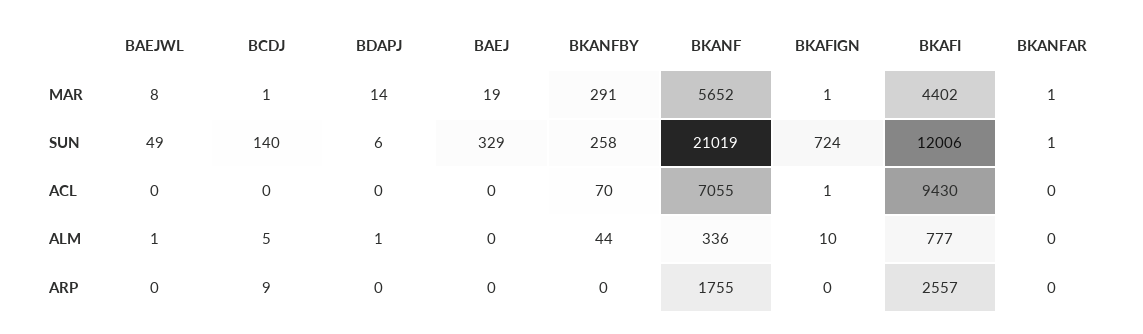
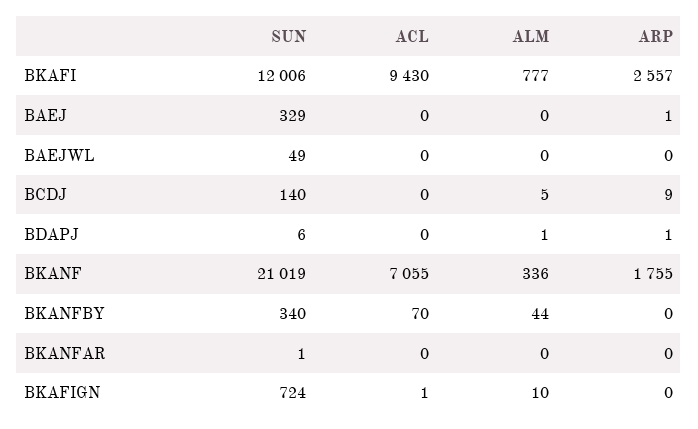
  {
    "BAEJWL": {
-     "MAR": 8,
      "SUN": 49,
      "ACL": 0,
-     "ALM": 1,
+     "ALM": 0,
      "ARP": 0
    },
    "BCDJ": {
-     "MAR": 1,
      "SUN": 140,
      "ACL": 0,
      "ALM": 5,
      "ARP": 9
    },
    "BDAPJ": {
-     "MAR": 14,
      "SUN": 6,
      "ACL": 0,
      "ALM": 1,
-     "ARP": 0
+     "ARP": 1
    },
    "BAEJ": {
-     "MAR": 19,
      "SUN": 329,
      "ACL": 0,
      "ALM": 0,
-     "ARP": 0
+     "ARP": 1
    },
    "BKANFBY": {
-     "MAR": 291,
-     "SUN": 258,
+     "SUN": 340,
      "ACL": 70,
      "ALM": 44,
      "ARP": 0
    },
    "BKANF": {
-     "MAR": 5652,
      "SUN": 21019,
      "ACL": 7055,
      "ALM": 336,
      "ARP": 1755
    },
    "BKAFIGN": {
-     "MAR": 1,
      "SUN": 724,
      "ACL": 1,
      "ALM": 10,
      "ARP": 0
    },
    "BKAFI": {
-     "MAR": 4402,
      "SUN": 12006,
      "ACL": 9430,
      "ALM": 777,
      "ARP": 2557
    },
    "BKANFAR": {
-     "MAR": 1,
      "SUN": 1,
      "ACL": 0,
      "ALM": 0,
      "ARP": 0
    }
  }

